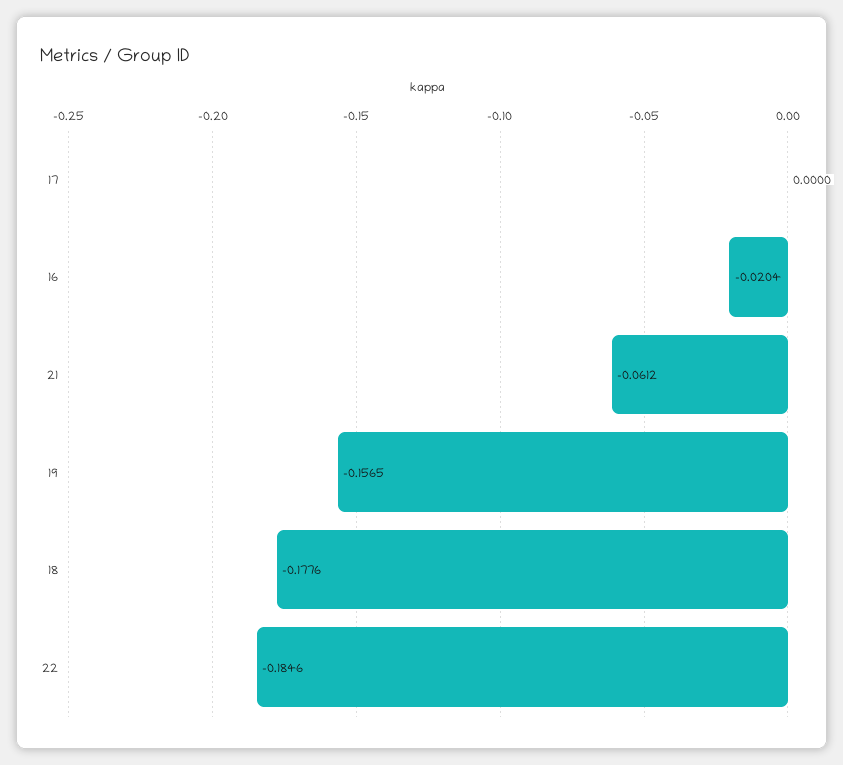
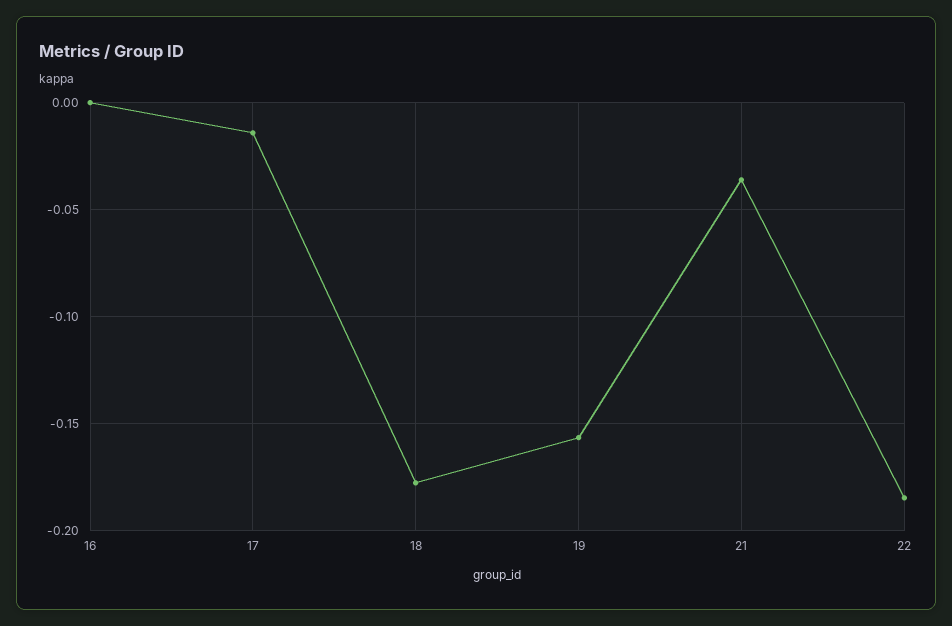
  {
-   "17": 0,
+   "17": -0.015,
-   "16": -0.0204,
+   "16": 0,
-   "21": -0.0612,
+   "21": -0.035,
    "19": -0.1565,
    "18": -0.1776,
    "22": -0.1846
  }

